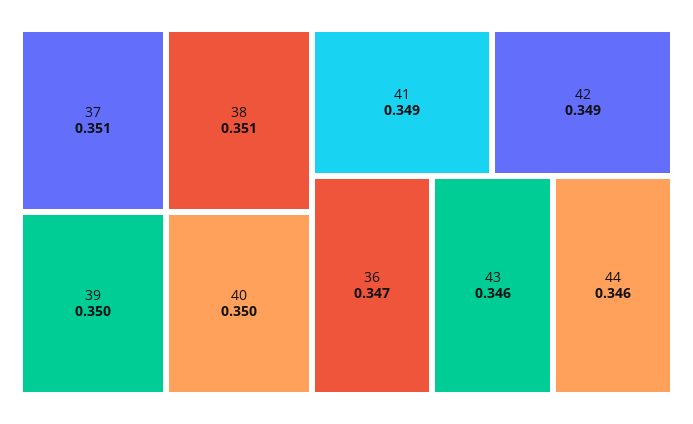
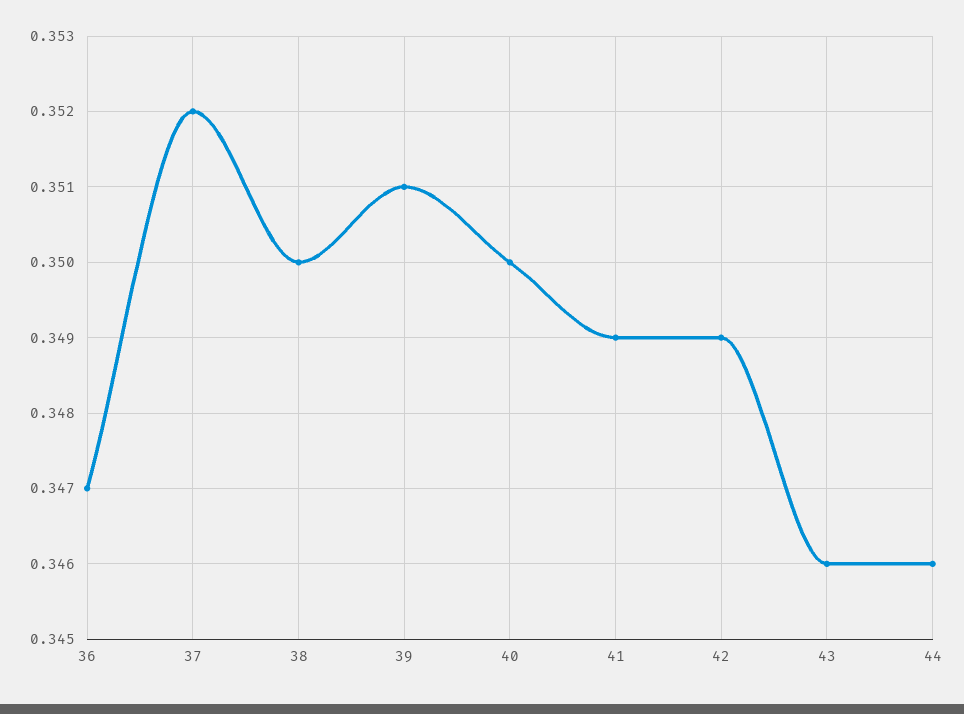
  {
-   "37": 0.351,
+   "37": 0.352,
-   "38": 0.351,
+   "38": 0.35,
-   "39": 0.35,
+   "39": 0.351,
    "40": 0.35,
    "41": 0.349,
    "42": 0.349,
    "36": 0.347,
    "43": 0.346,
    "44": 0.346
  }

